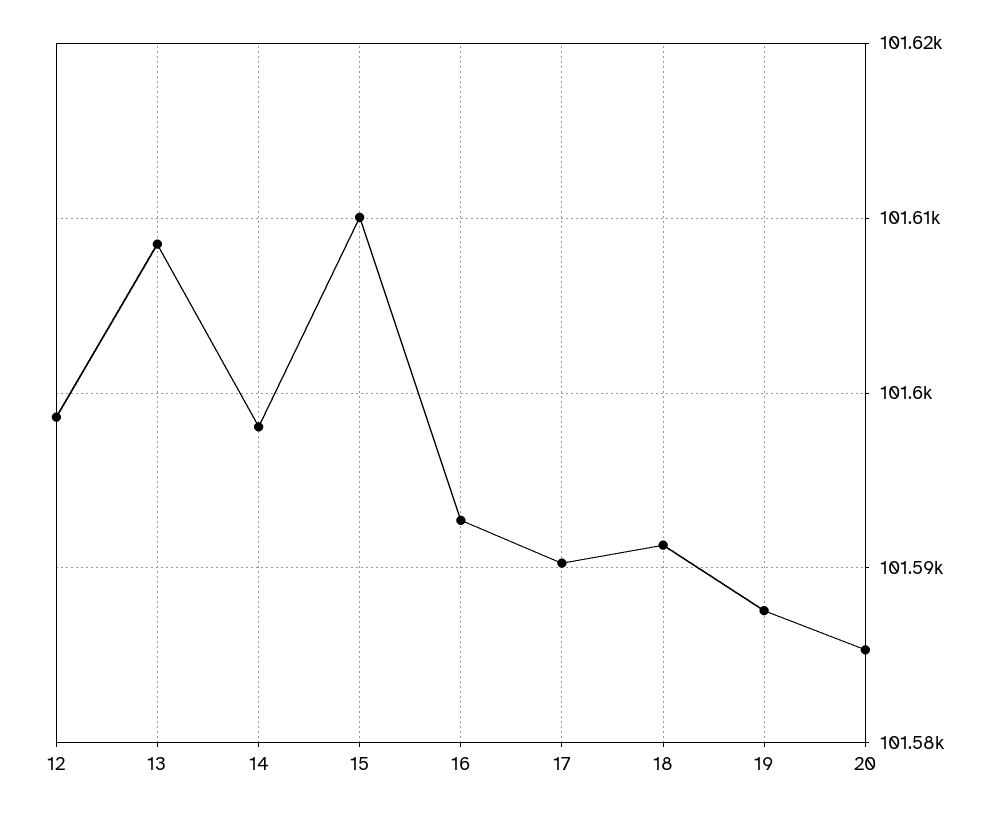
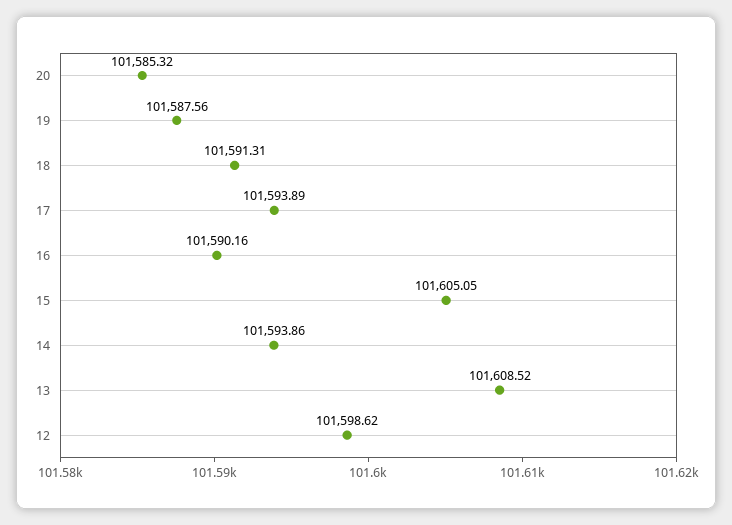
  {
    "12": 101598.62,
    "13": 101608.52,
-   "14": 101598,
+   "14": 101593.86,
-   "15": 101610,
+   "15": 101605.05,
-   "16": 101593,
+   "16": 101590.16,
-   "17": 101590,
+   "17": 101593.89,
    "18": 101591.31,
    "19": 101587.56,
    "20": 101585.32
  }

